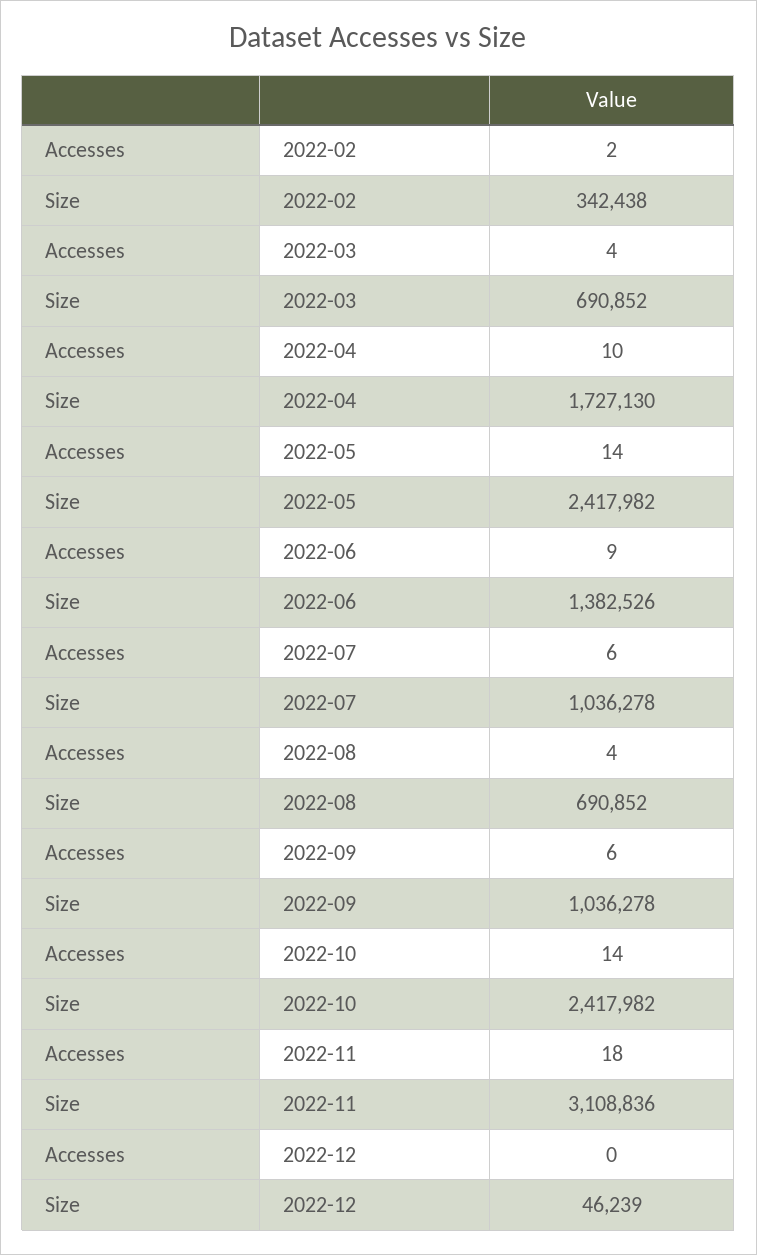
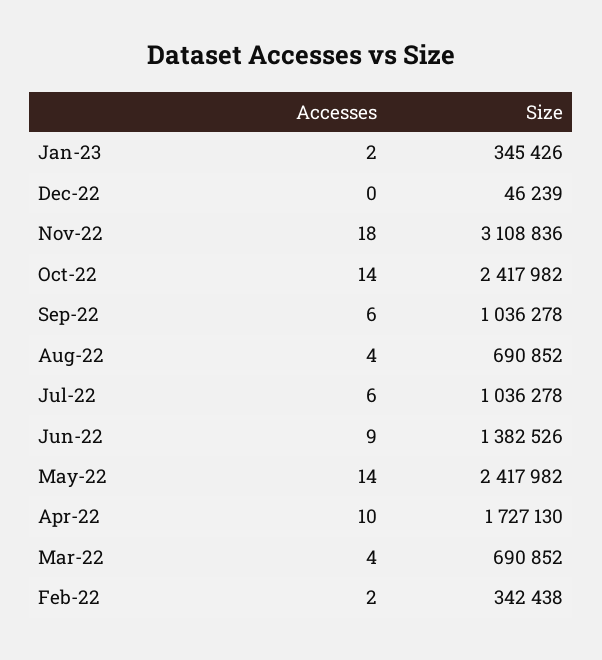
  {
    "Accesses": {
      "2022-02": 2,
      "2022-03": 4,
      "2022-04": 10,
      "2022-05": 14,
      "2022-06": 9,
      "2022-07": 6,
      "2022-08": 4,
      "2022-09": 6,
      "2022-10": 14,
      "2022-11": 18,
-     "2022-12": 0
+     "2022-12": 0,
+     "Jan-23": 2
    },
    "Size": {
      "2022-02": 342438,
      "2022-03": 690852,
      "2022-04": 1727130,
      "2022-05": 2417982,
      "2022-06": 1382526,
      "2022-07": 1036278,
      "2022-08": 690852,
      "2022-09": 1036278,
      "2022-10": 2417982,
      "2022-11": 3108836,
-     "2022-12": 46239
+     "2022-12": 46239,
+     "Jan-23": 345426
    }
  }

